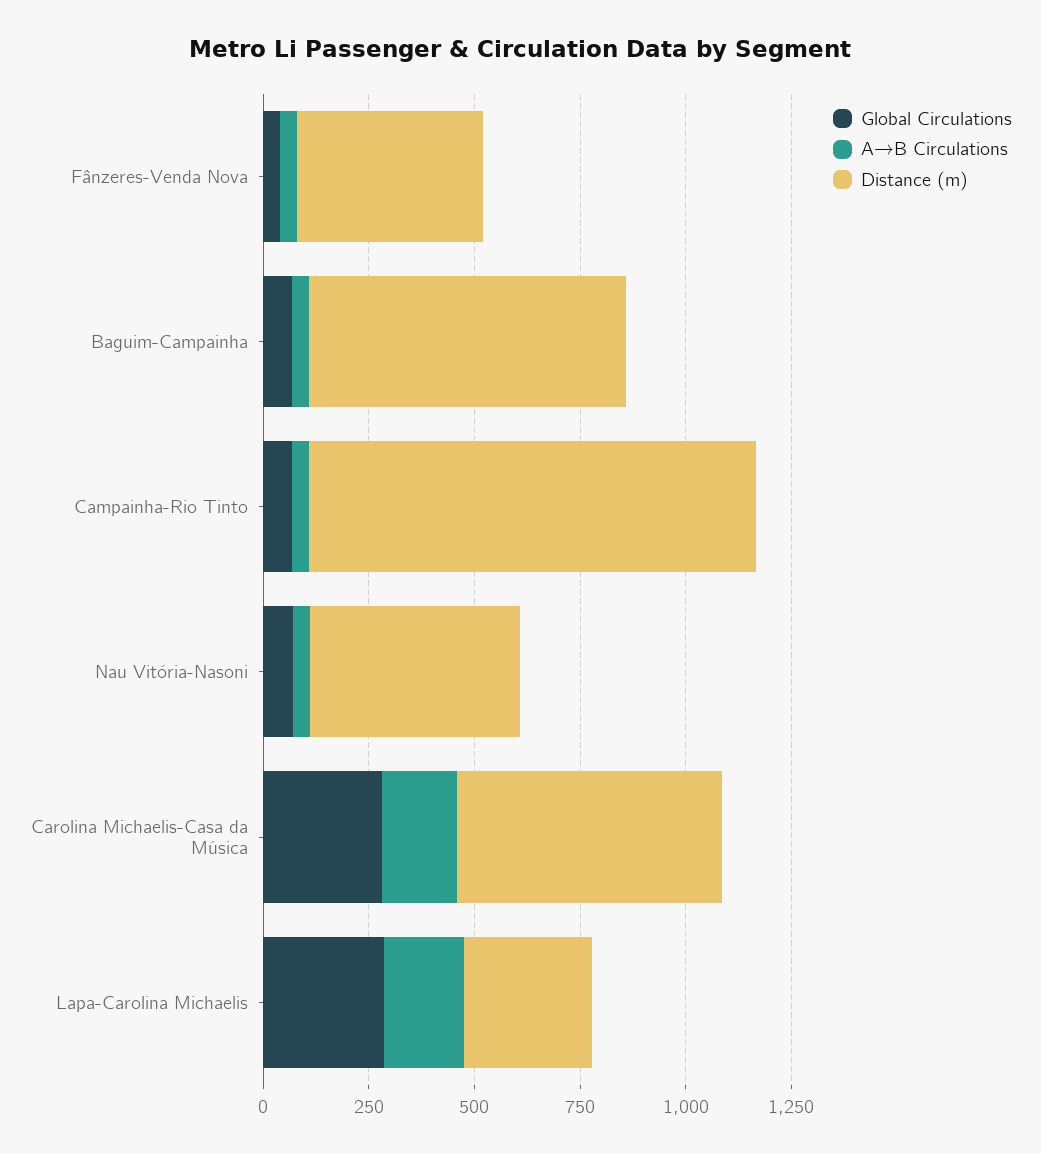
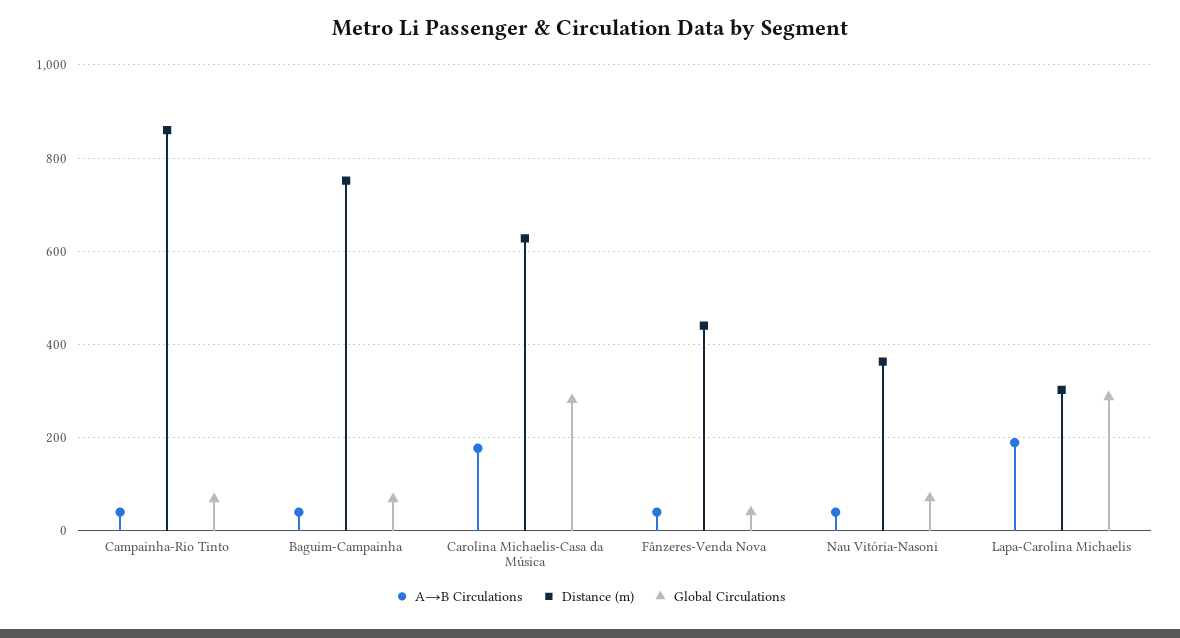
  {
    "Global Circulations": {
      "Fânzeres-Venda Nova": 40,
      "Baguim-Campainha": 60,
      "Campainha-Rio Tinto": 60,
      "Nau Vitória-Nasoni": 80,
      "Carolina Michaelis-Casa da Música": 280,
      "Lapa-Carolina Michaelis": 280
    },
    "A→B Circulations": {
      "Fânzeres-Venda Nova": 40,
      "Baguim-Campainha": 40,
      "Campainha-Rio Tinto": 40,
      "Nau Vitória-Nasoni": 40,
      "Carolina Michaelis-Casa da Música": 180,
      "Lapa-Carolina Michaelis": 180
    },
    "Distance (m)": {
      "Fânzeres-Venda Nova": 440,
      "Baguim-Campainha": 760,
-     "Campainha-Rio Tinto": 1050,
+     "Campainha-Rio Tinto": 860,
-     "Nau Vitória-Nasoni": 500,
+     "Nau Vitória-Nasoni": 360,
      "Carolina Michaelis-Casa da Música": 620,
      "Lapa-Carolina Michaelis": 300
    }
  }

